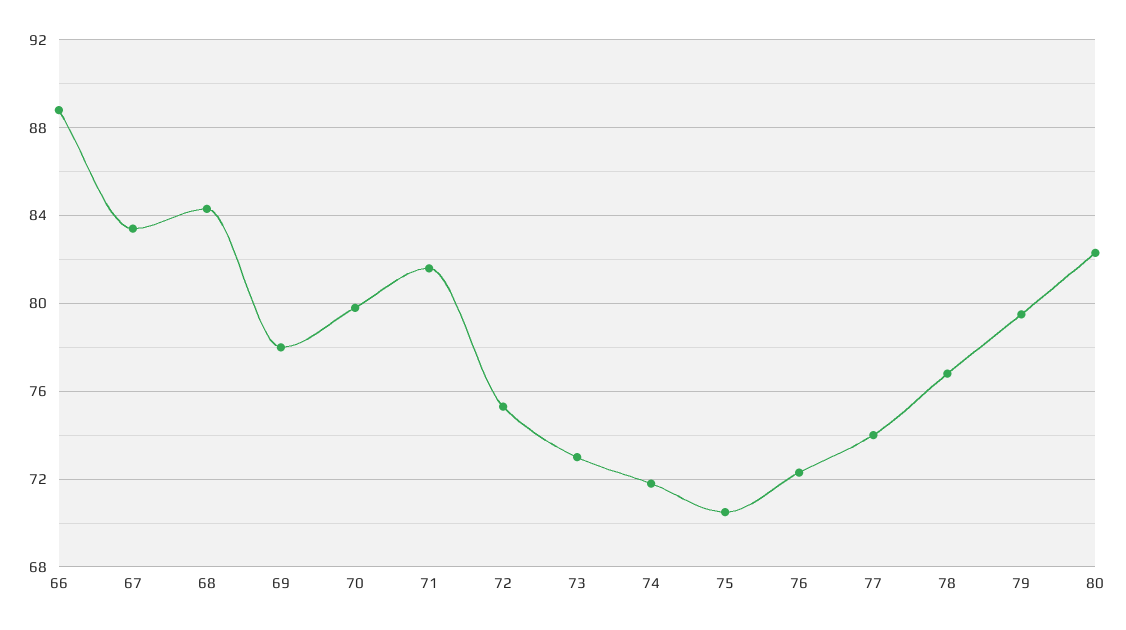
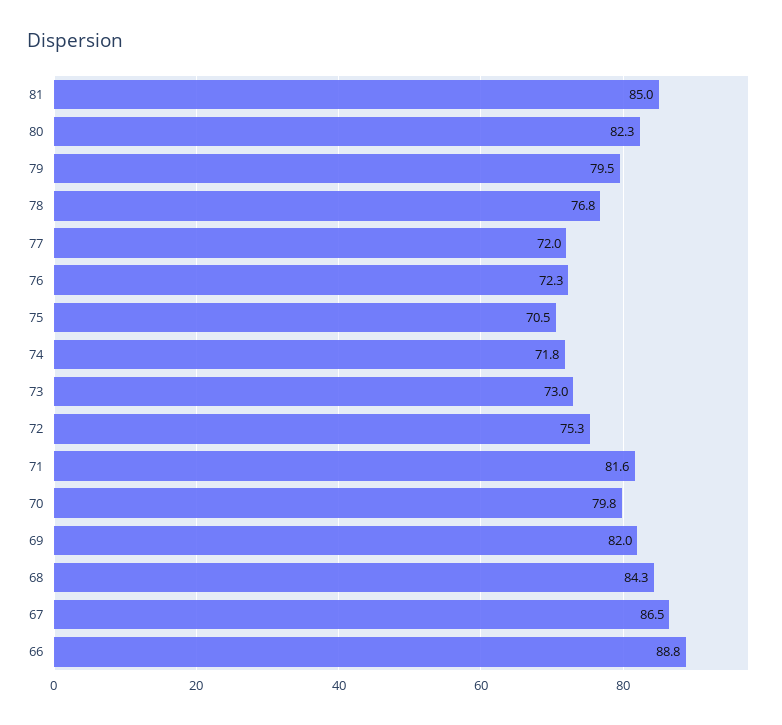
  {
    "66": 88.8,
-   "67": 83.5,
+   "67": 86.5,
    "68": 84.3,
-   "69": 78,
+   "69": 82,
    "70": 79.8,
    "71": 81.6,
    "72": 75.3,
    "73": 73,
    "74": 71.8,
    "75": 70.5,
    "76": 72.3,
-   "77": 74,
+   "77": 72,
    "78": 76.8,
    "79": 79.5,
-   "80": 82.3
+   "80": 82.3,
+   "81": 85
  }

